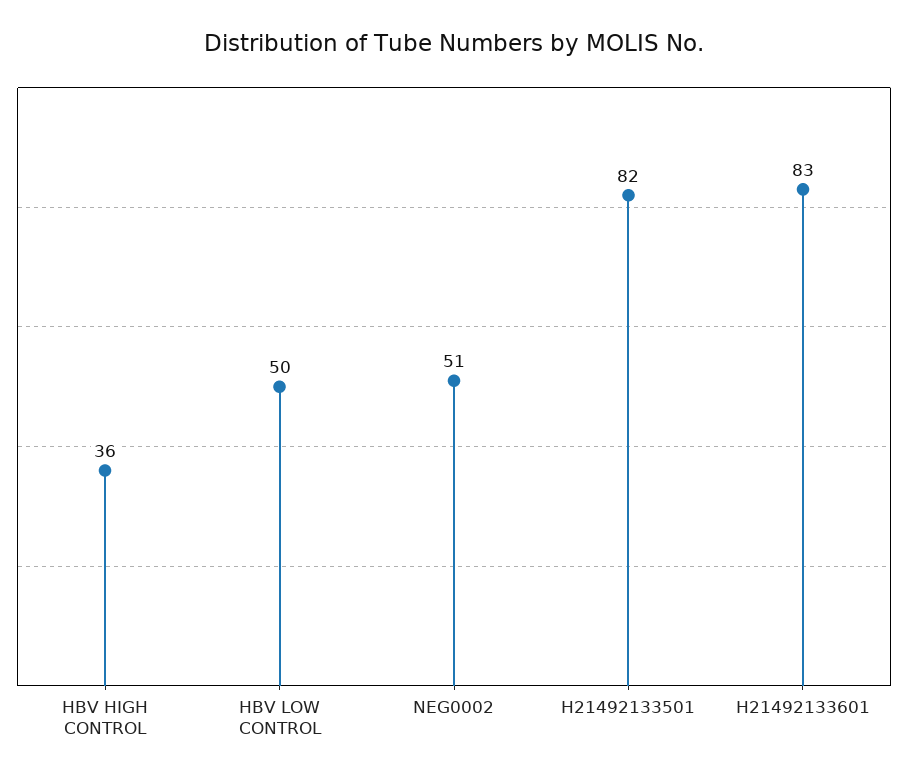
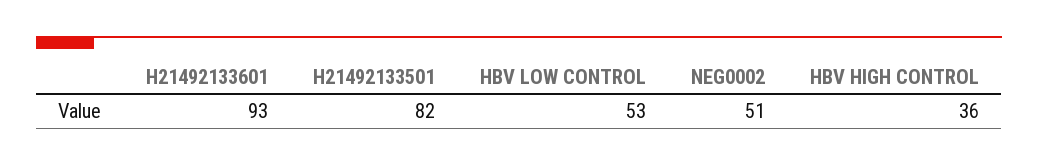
  {
    "HBV HIGH CONTROL": 36,
-   "HBV LOW CONTROL": 50,
+   "HBV LOW CONTROL": 53,
    "NEG0002": 51,
    "H21492133501": 82,
-   "H21492133601": 83
+   "H21492133601": 93
  }

